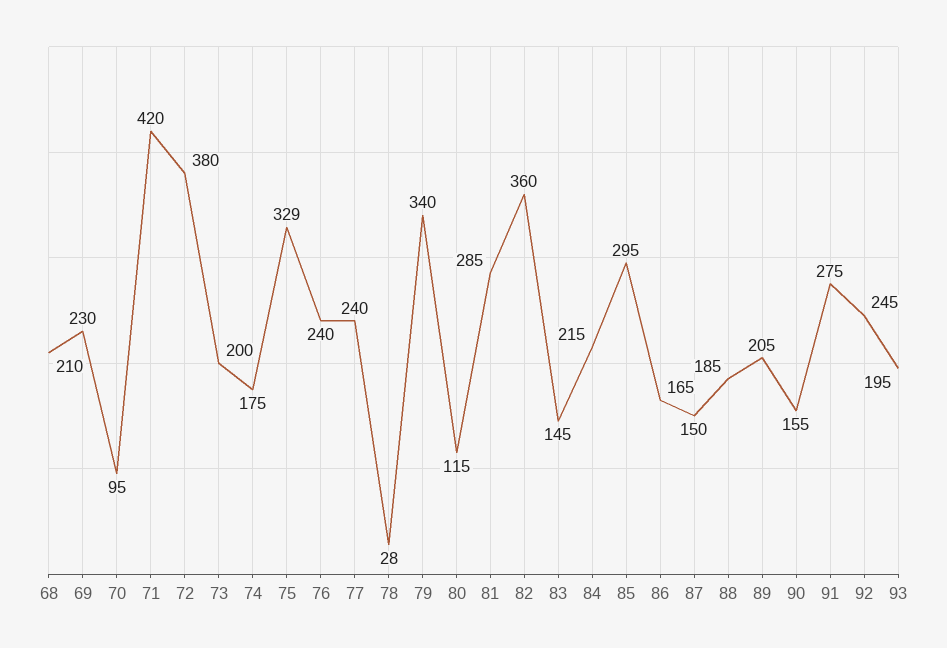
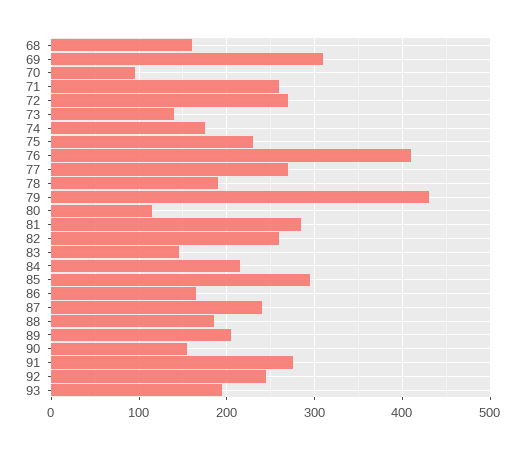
  {
-   "68": 210,
+   "68": 160,
-   "69": 230,
+   "69": 310,
    "70": 95,
-   "71": 420,
+   "71": 260,
-   "72": 380,
+   "72": 270,
-   "73": 200,
+   "73": 140,
    "74": 175,
-   "75": 329,
+   "75": 230,
-   "76": 240,
+   "76": 410,
-   "77": 240,
+   "77": 270,
-   "78": 28,
+   "78": 190,
-   "79": 340,
+   "79": 430,
    "80": 115,
    "81": 285,
-   "82": 360,
+   "82": 260,
    "83": 145,
    "84": 215,
    "85": 295,
    "86": 165,
-   "87": 150,
+   "87": 240,
    "88": 185,
    "89": 205,
    "90": 155,
    "91": 275,
    "92": 245,
    "93": 195
  }

